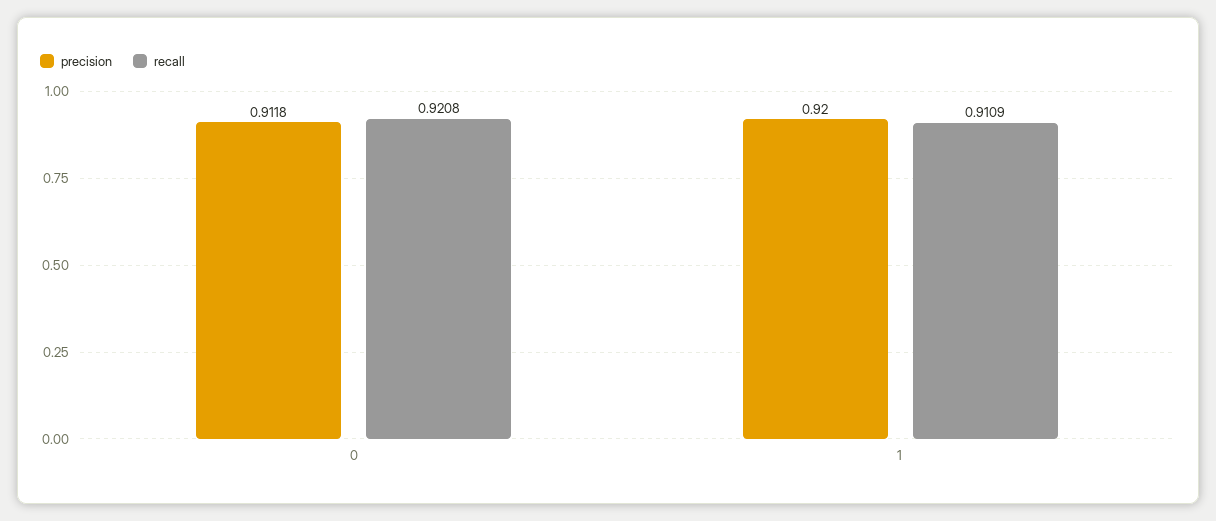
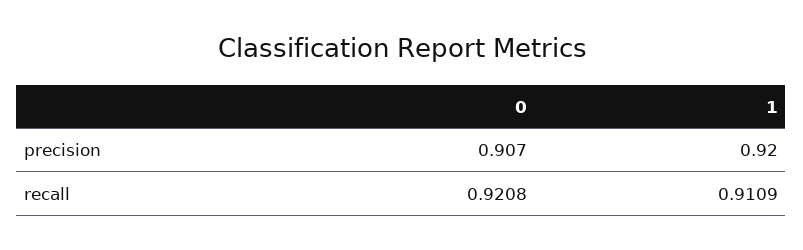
  {
    "precision": {
-     "0": 0.9118,
+     "0": 0.907,
      "1": 0.92
    },
    "recall": {
      "0": 0.9208,
      "1": 0.9109
    }
  }

